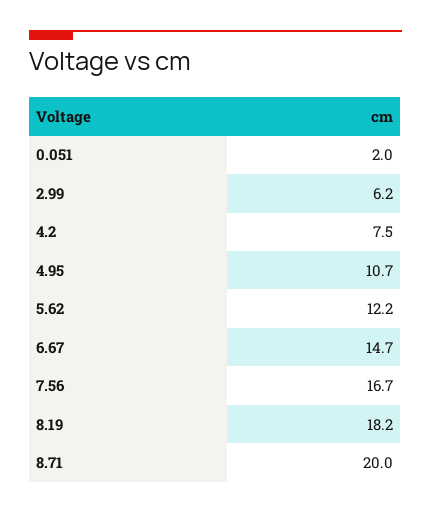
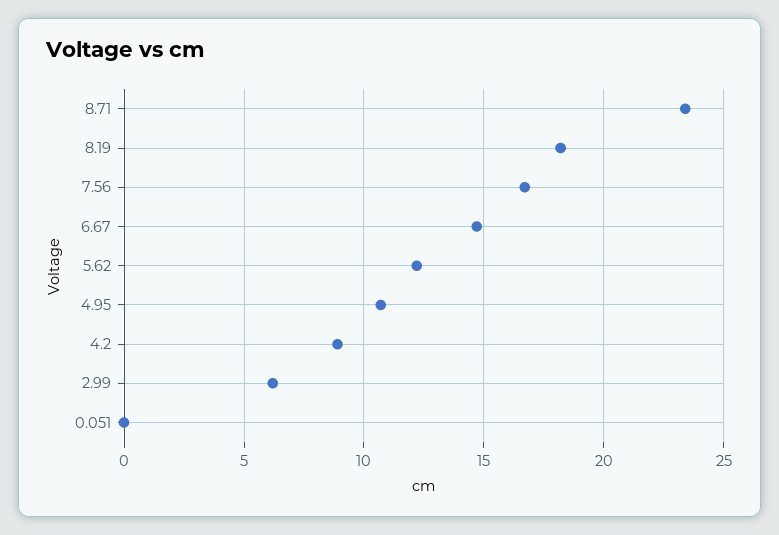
  {
-   "0.051": 2,
+   "0.051": 0,
    "2.99": 6.2,
-   "4.2": 7.5,
+   "4.2": 9,
    "4.95": 10.7,
    "5.62": 12.2,
    "6.67": 14.7,
    "7.56": 16.7,
    "8.19": 18.2,
-   "8.71": 20
+   "8.71": 23.5
  }

